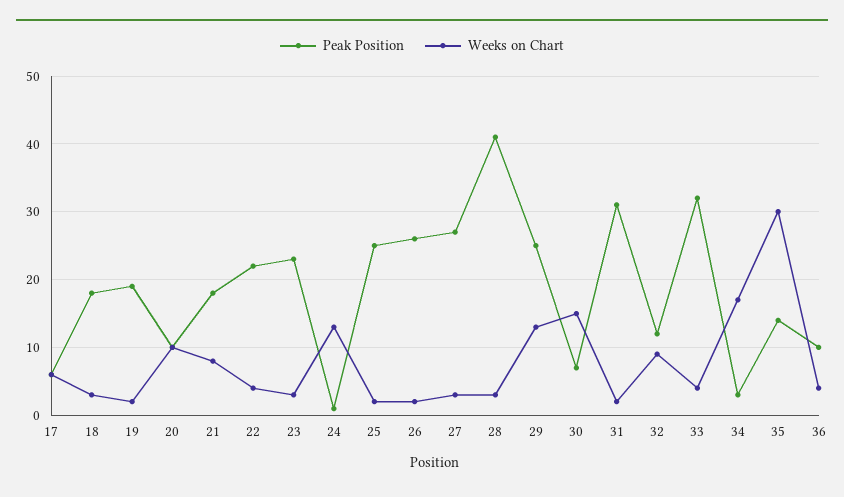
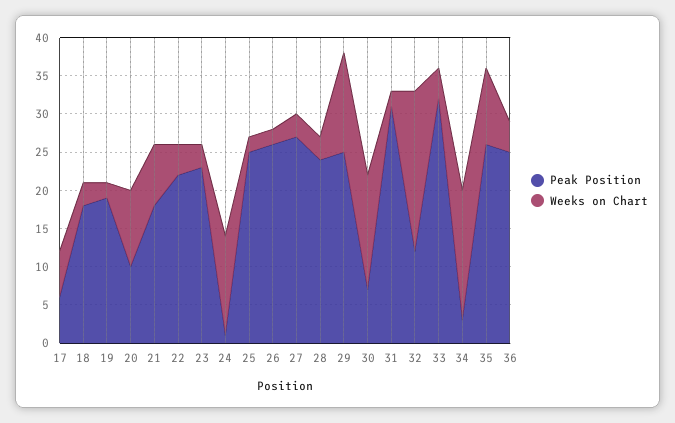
  {
    "Peak Position": {
      "17": 6,
      "18": 18,
      "19": 19,
      "20": 10,
      "21": 18,
      "22": 22,
      "23": 23,
      "24": 1,
      "25": 25,
      "26": 26,
      "27": 27,
-     "28": 41,
+     "28": 25,
      "29": 25,
      "30": 7,
      "31": 31,
      "32": 12,
      "33": 32,
      "34": 3,
-     "35": 14,
+     "35": 25,
-     "36": 10
+     "36": 25
    },
    "Weeks on Chart": {
      "17": 6,
      "18": 3,
      "19": 2,
      "20": 10,
      "21": 8,
      "22": 4,
      "23": 3,
      "24": 13,
      "25": 2,
      "26": 2,
      "27": 3,
      "28": 3,
      "29": 13,
      "30": 15,
      "31": 2,
-     "32": 9,
+     "32": 20,
      "33": 4,
      "34": 17,
-     "35": 30,
+     "35": 10,
      "36": 4
    }
  }

